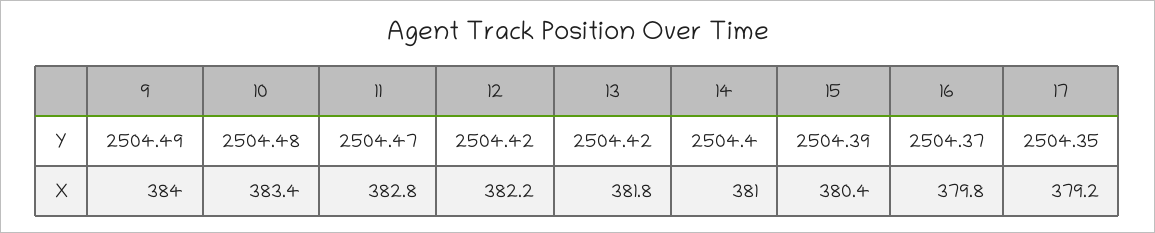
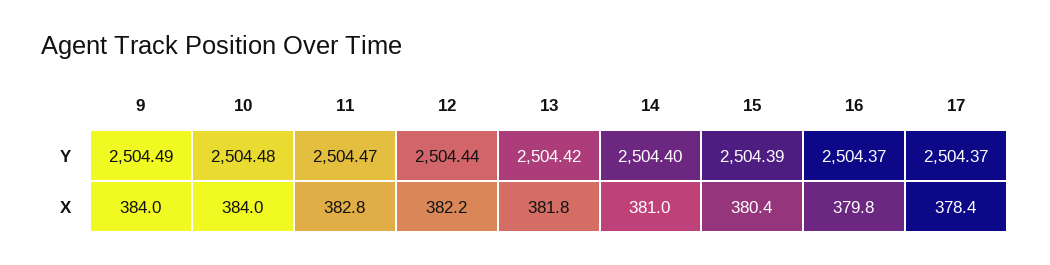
  {
    "9": {
      "Y": 2504.49,
      "X": 384
    },
    "10": {
      "Y": 2504.48,
-     "X": 383.4
+     "X": 384
    },
    "11": {
      "Y": 2504.47,
      "X": 382.8
    },
    "12": {
-     "Y": 2504.42,
+     "Y": 2504.44,
      "X": 382.2
    },
    "13": {
      "Y": 2504.42,
      "X": 381.8
    },
    "14": {
      "Y": 2504.4,
      "X": 381
    },
    "15": {
      "Y": 2504.39,
      "X": 380.4
    },
    "16": {
      "Y": 2504.37,
      "X": 379.8
    },
    "17": {
-     "Y": 2504.35,
+     "Y": 2504.37,
-     "X": 379.2
+     "X": 378.4
    }
  }

